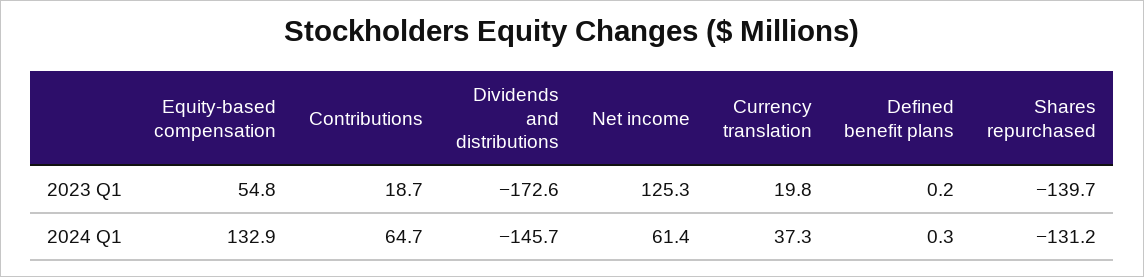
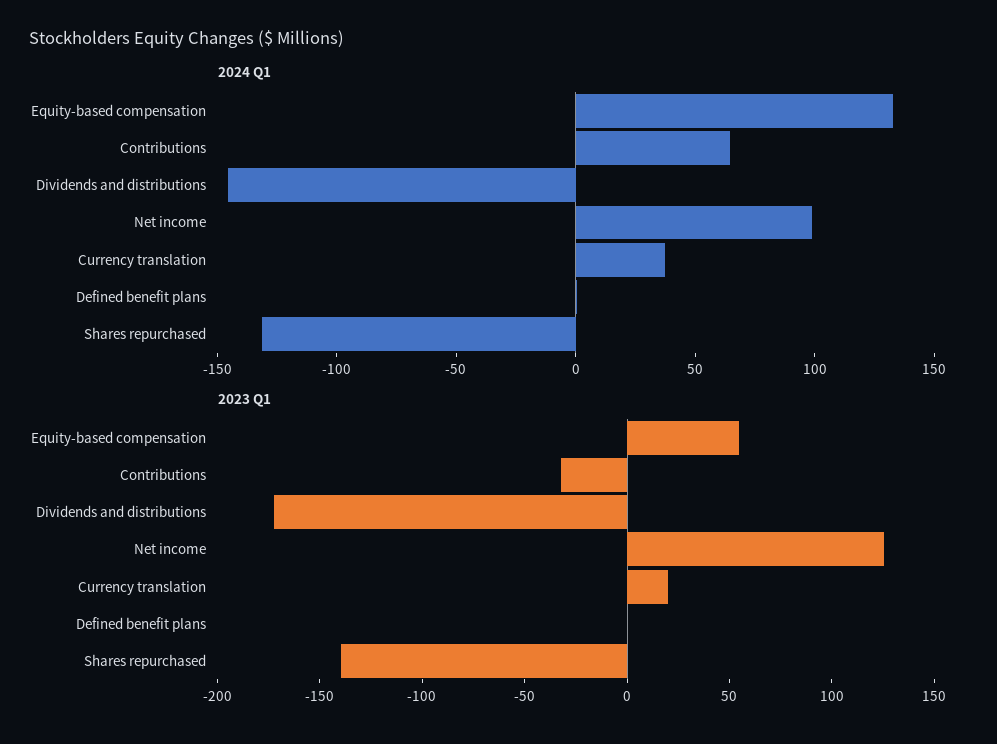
  {
    "2023 Q1": {
      "Equity-based compensation": 54.8,
-     "Contributions": 18.7,
+     "Contributions": -30,
      "Dividends and distributions": -172.6,
      "Net income": 125.3,
      "Currency translation": 19.8,
      "Defined benefit plans": 0.2,
      "Shares repurchased": -139.7
    },
    "2024 Q1": {
      "Equity-based compensation": 132.9,
      "Contributions": 64.7,
      "Dividends and distributions": -145.7,
-     "Net income": 61.4,
+     "Net income": 100,
      "Currency translation": 37.3,
      "Defined benefit plans": 0.3,
      "Shares repurchased": -131.2
    }
  }

